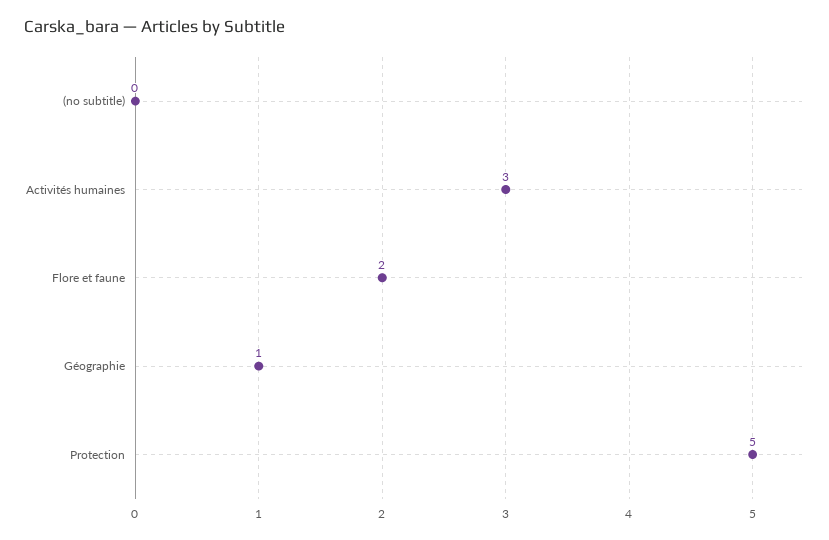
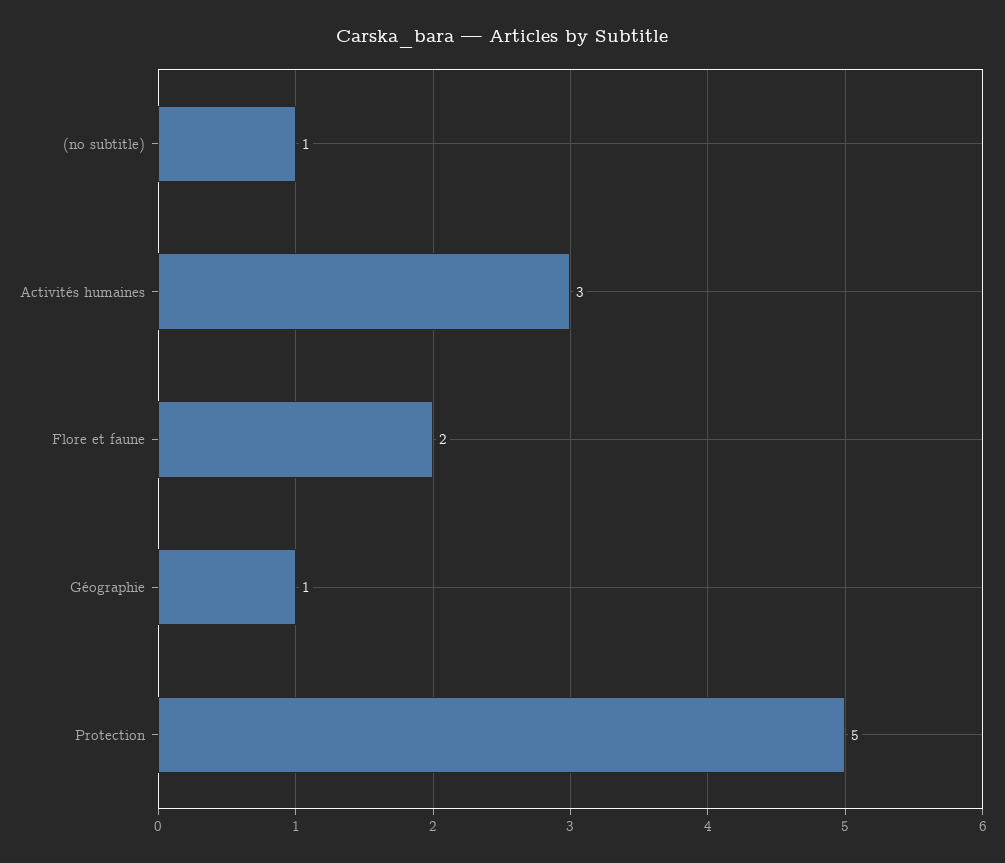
  {
-   "(no subtitle)": 0,
+   "(no subtitle)": 1,
    "Activités humaines": 3,
    "Flore et faune": 2,
    "Géographie": 1,
    "Protection": 5
  }

